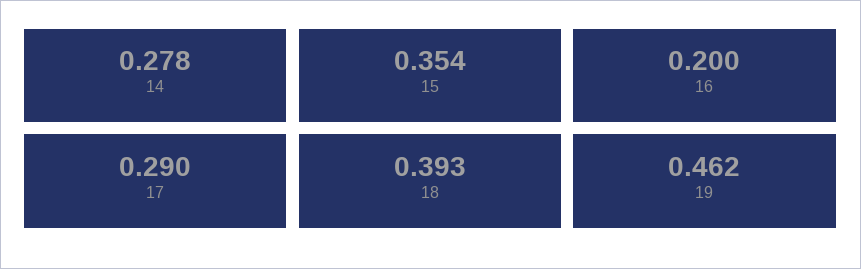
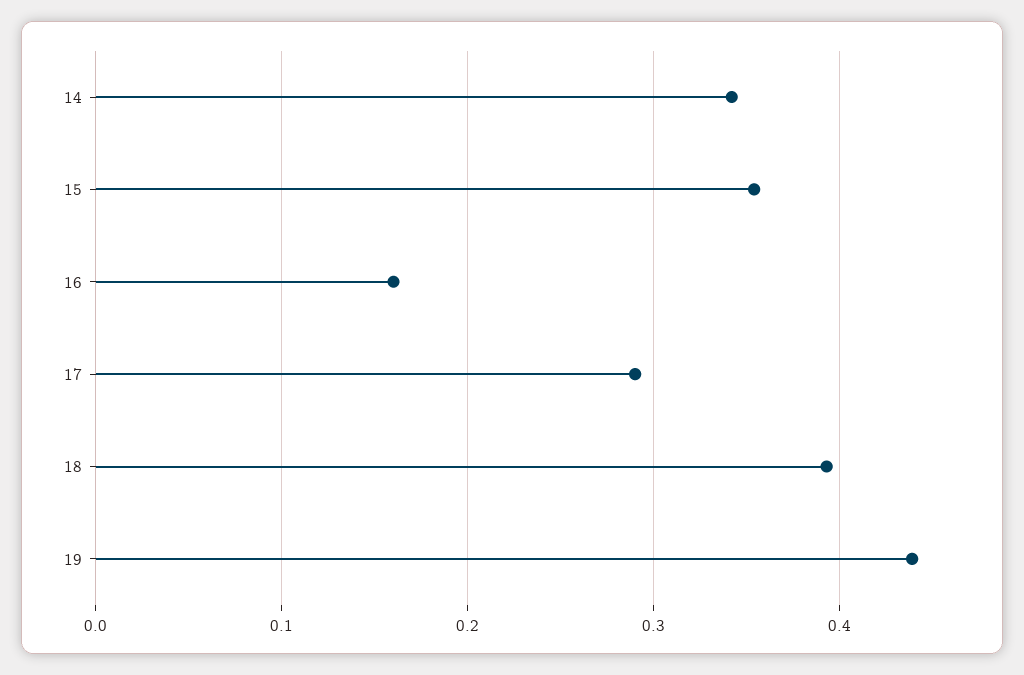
  {
-   "14": 0.278,
+   "14": 0.34,
    "15": 0.354,
-   "16": 0.2,
+   "16": 0.16,
    "17": 0.29,
    "18": 0.393,
-   "19": 0.462
+   "19": 0.44
  }

